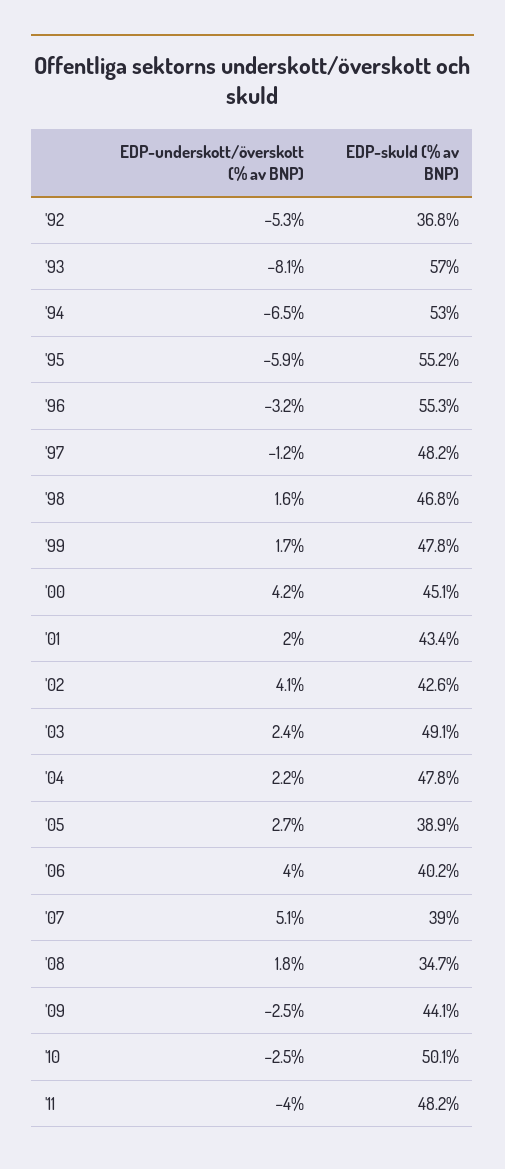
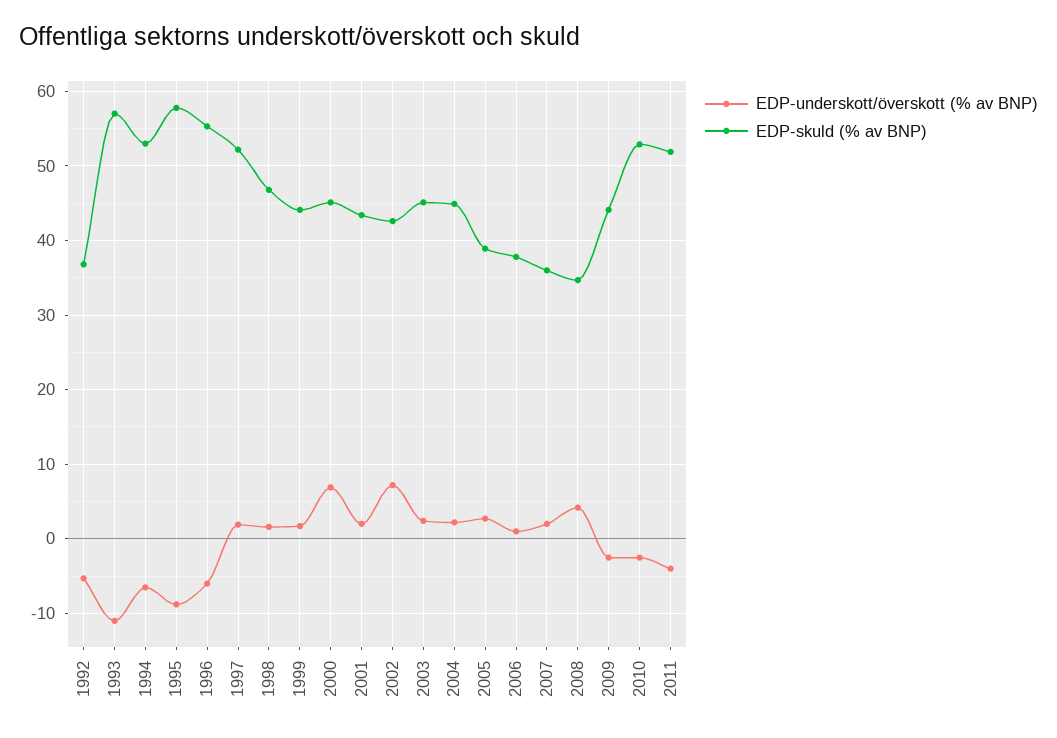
  {
    "EDP-underskott/överskott (% av BNP)": {
      "'92": -5.3,
-     "'93": -8.1,
+     "'93": -11,
      "'94": -6.5,
-     "'95": -5.9,
+     "'95": -9,
-     "'96": -3.2,
+     "'96": -6,
-     "'97": -1.2,
+     "'97": 2,
      "'98": 1.6,
      "'99": 1.7,
-     "'00": 4.2,
+     "'00": 7,
      "'01": 2,
-     "'02": 4.1,
+     "'02": 7,
      "'03": 2.4,
      "'04": 2.2,
      "'05": 2.7,
-     "'06": 4,
+     "'06": 1,
-     "'07": 5.1,
+     "'07": 2,
-     "'08": 1.8,
+     "'08": 4,
      "'09": -2.5,
      "'10": -2.5,
      "'11": -4
    },
    "EDP-skuld (% av BNP)": {
      "'92": 36.8,
      "'93": 57,
      "'94": 53,
-     "'95": 55.2,
+     "'95": 58,
      "'96": 55.3,
-     "'97": 48.2,
+     "'97": 52,
      "'98": 46.8,
-     "'99": 47.8,
+     "'99": 44,
      "'00": 45.1,
      "'01": 43.4,
      "'02": 42.6,
-     "'03": 49.1,
+     "'03": 45,
-     "'04": 47.8,
+     "'04": 45,
      "'05": 38.9,
-     "'06": 40.2,
+     "'06": 38,
-     "'07": 39,
+     "'07": 36,
      "'08": 34.7,
      "'09": 44.1,
-     "'10": 50.1,
+     "'10": 53,
-     "'11": 48.2
+     "'11": 52
    }
  }

